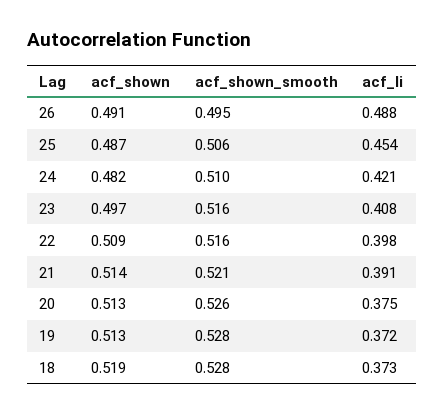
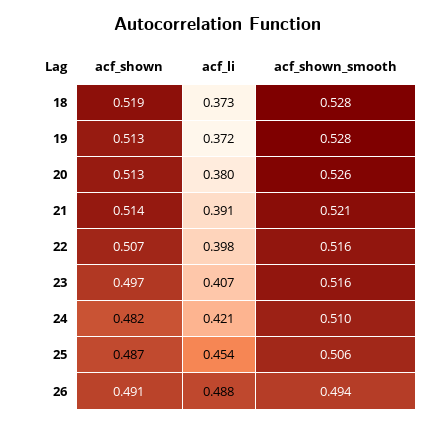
  {
    "acf_shown": {
      "26": 0.491,
      "25": 0.487,
      "24": 0.482,
      "23": 0.497,
-     "22": 0.509,
+     "22": 0.507,
      "21": 0.514,
      "20": 0.513,
      "19": 0.513,
      "18": 0.519
    },
    "acf_shown_smooth": {
-     "26": 0.495,
+     "26": 0.494,
      "25": 0.506,
      "24": 0.51,
      "23": 0.516,
      "22": 0.516,
      "21": 0.521,
      "20": 0.526,
      "19": 0.528,
      "18": 0.528
    },
    "acf_li": {
      "26": 0.488,
      "25": 0.454,
      "24": 0.421,
-     "23": 0.408,
+     "23": 0.407,
      "22": 0.398,
      "21": 0.391,
-     "20": 0.375,
+     "20": 0.38,
      "19": 0.372,
      "18": 0.373
    }
  }

